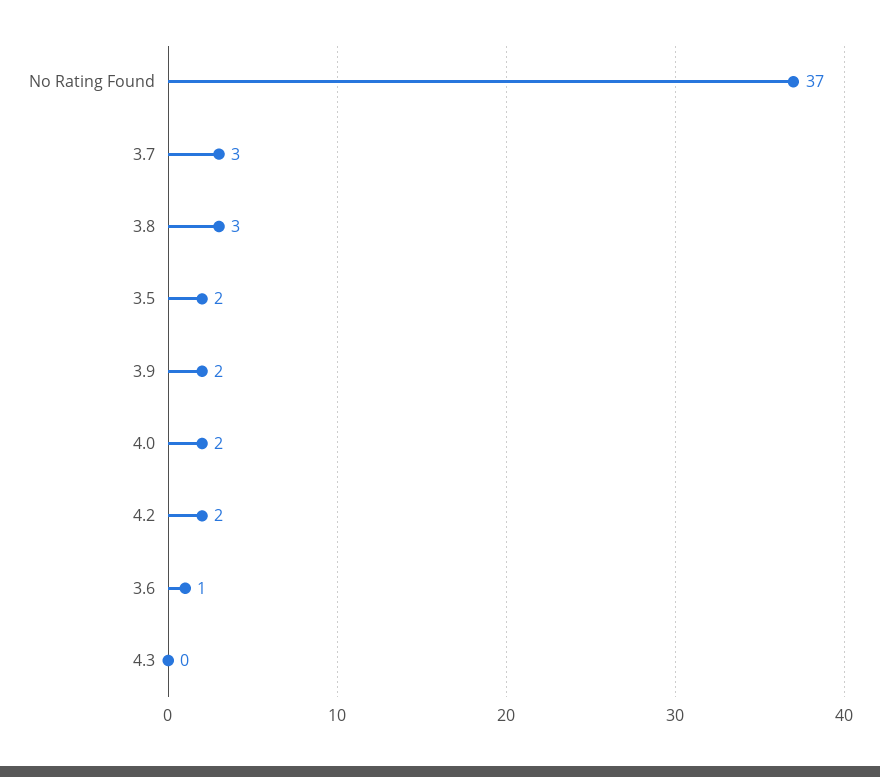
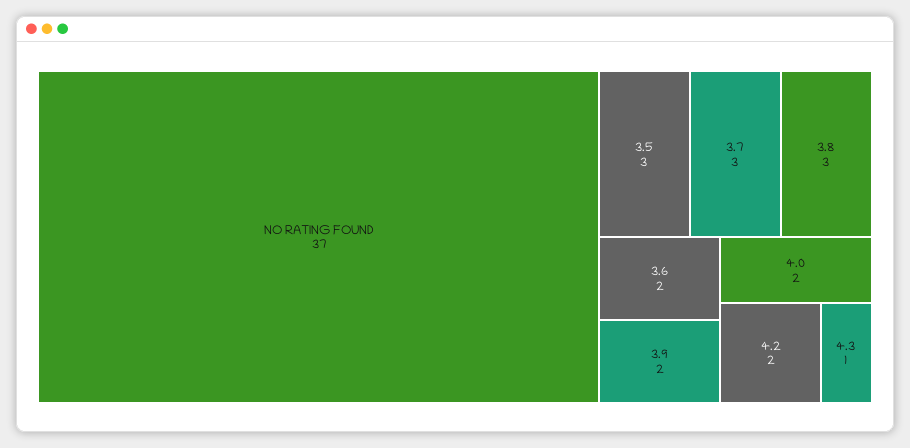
  {
    "No Rating Found": 37,
    "3.7": 3,
    "3.8": 3,
-   "3.5": 2,
+   "3.5": 3,
    "3.9": 2,
    "4.0": 2,
    "4.2": 2,
-   "3.6": 1,
+   "3.6": 2,
-   "4.3": 0
+   "4.3": 1
  }

